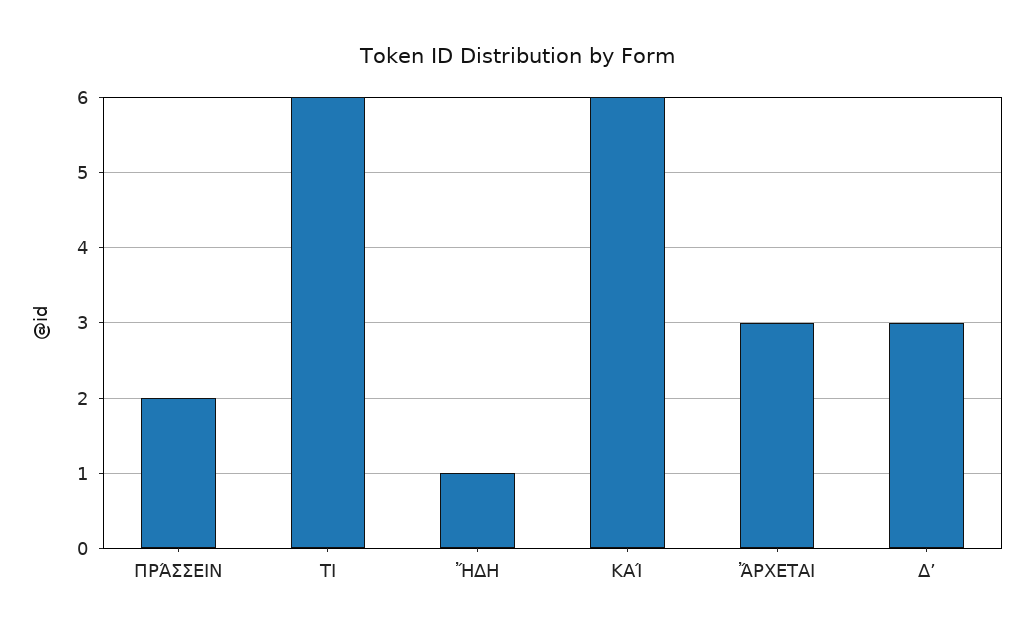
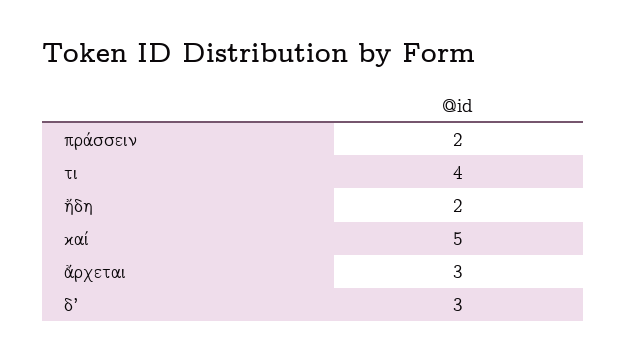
  {
    "ΠΡΆΣΣΕΙΝ": 2,
-   "ΤΙ": 6,
+   "ΤΙ": 4,
-   "ἬΔΗ": 1,
+   "ἬΔΗ": 2,
-   "ΚΑΊ": 6,
+   "ΚΑΊ": 5,
    "ἌΡΧΕΤΑΙ": 3,
    "Δʼ": 3
  }

